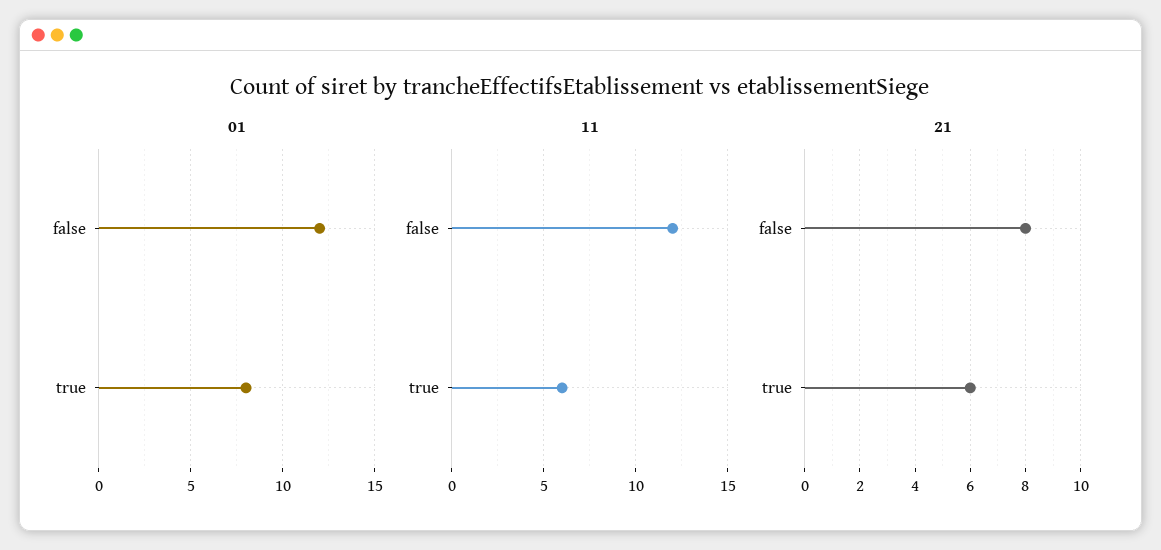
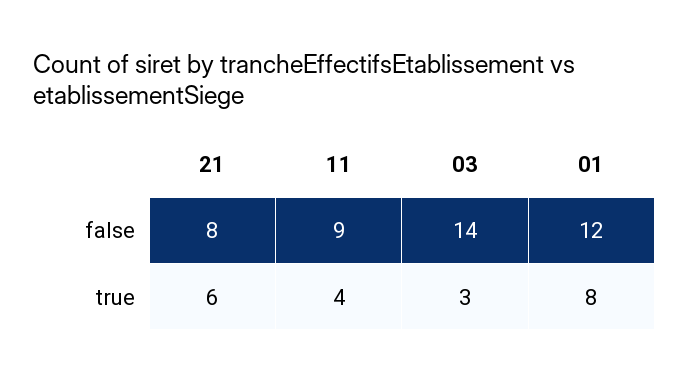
  {
    "01": {
      "false": 12,
      "true": 8
    },
    "11": {
-     "false": 12,
+     "false": 9,
-     "true": 6
+     "true": 4
    },
    "21": {
      "false": 8,
      "true": 6
-   }
+   },
+   "03": {
+     "false": 14,
+     "true": 3
+   }
  }

